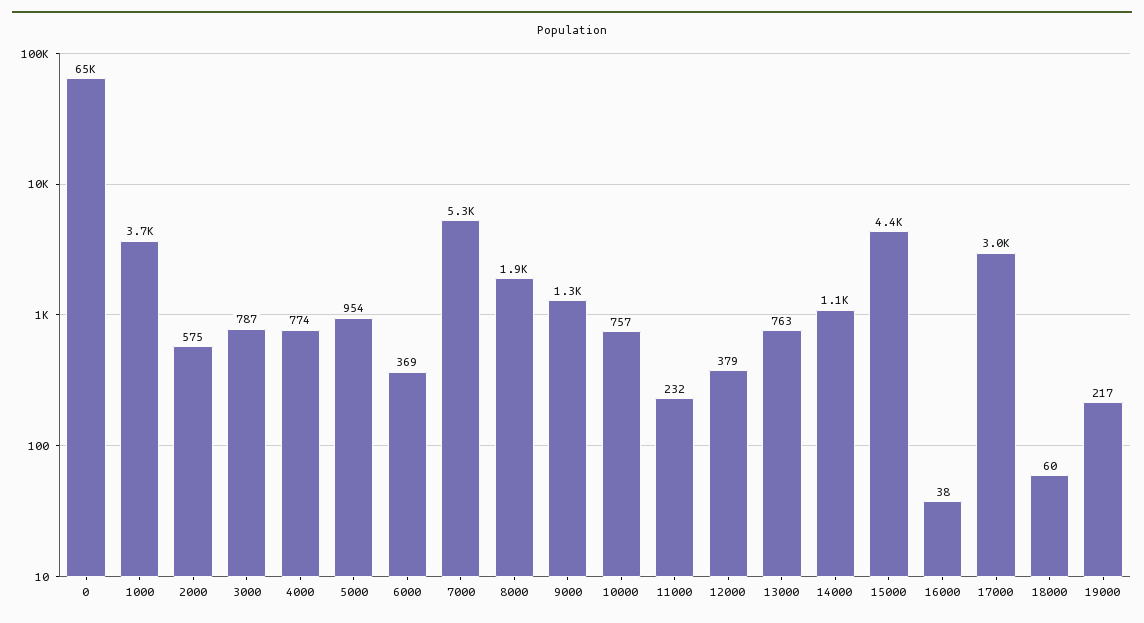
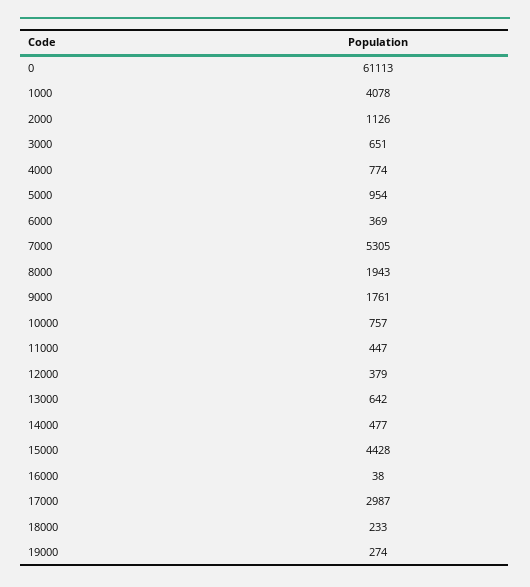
  {
-   "0": 65000,
+   "0": 61113,
-   "1000": 3700,
+   "1000": 4078,
-   "2000": 575,
+   "2000": 1126,
-   "3000": 787,
+   "3000": 651,
    "4000": 774,
    "5000": 954,
    "6000": 369,
    "7000": 5305,
    "8000": 1943,
-   "9000": 1300,
+   "9000": 1761,
    "10000": 757,
-   "11000": 232,
+   "11000": 447,
    "12000": 379,
-   "13000": 763,
+   "13000": 642,
-   "14000": 1100,
+   "14000": 477,
    "15000": 4428,
    "16000": 38,
    "17000": 2987,
-   "18000": 60,
+   "18000": 233,
-   "19000": 217
+   "19000": 274
  }

